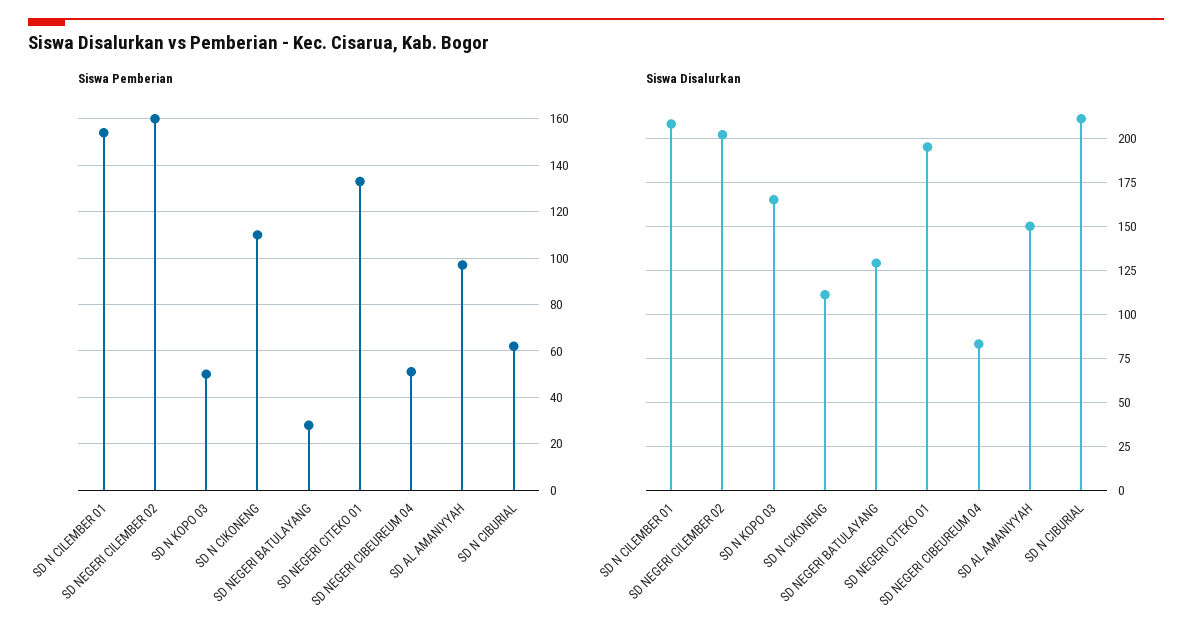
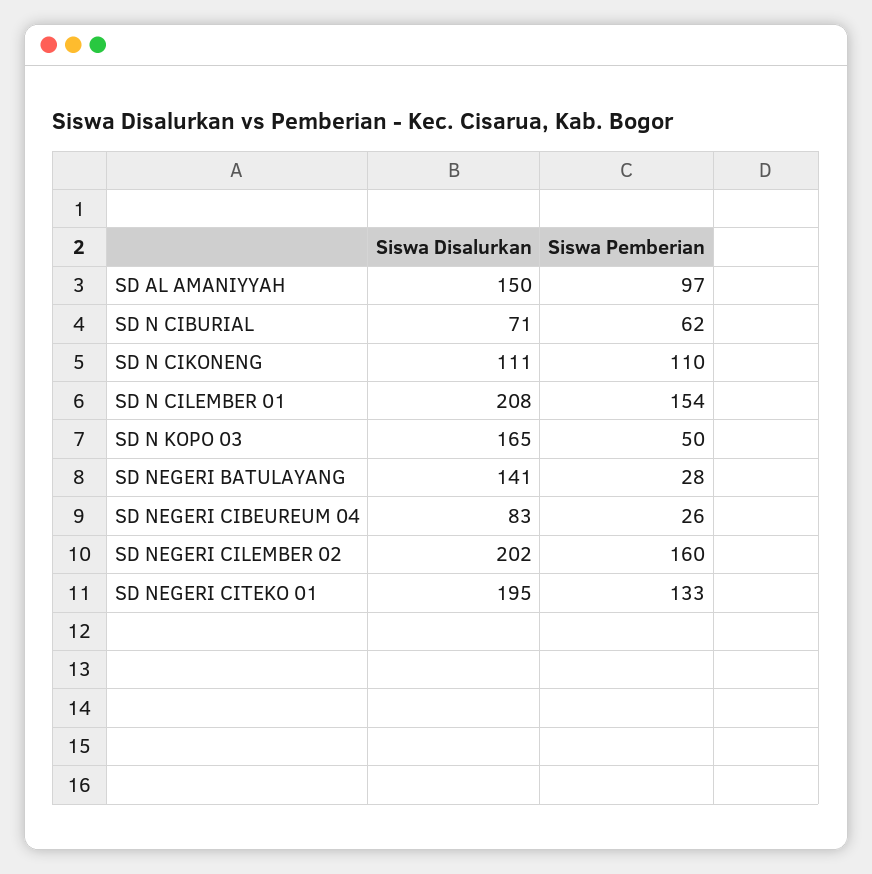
  {
    "Siswa Pemberian": {
      "SD N CILEMBER 01": 154,
      "SD NEGERI CILEMBER 02": 160,
      "SD N KOPO 03": 50,
      "SD N CIKONENG": 110,
      "SD NEGERI BATULAYANG": 28,
      "SD NEGERI CITEKO 01": 133,
-     "SD NEGERI CIBEUREUM 04": 50,
+     "SD NEGERI CIBEUREUM 04": 26,
      "SD AL AMANIYYAH": 97,
      "SD N CIBURIAL": 62
    },
    "Siswa Disalurkan": {
      "SD N CILEMBER 01": 208,
      "SD NEGERI CILEMBER 02": 202,
      "SD N KOPO 03": 165,
      "SD N CIKONENG": 111,
-     "SD NEGERI BATULAYANG": 130,
+     "SD NEGERI BATULAYANG": 141,
      "SD NEGERI CITEKO 01": 195,
      "SD NEGERI CIBEUREUM 04": 83,
      "SD AL AMANIYYAH": 150,
-     "SD N CIBURIAL": 210
+     "SD N CIBURIAL": 71
    }
  }

